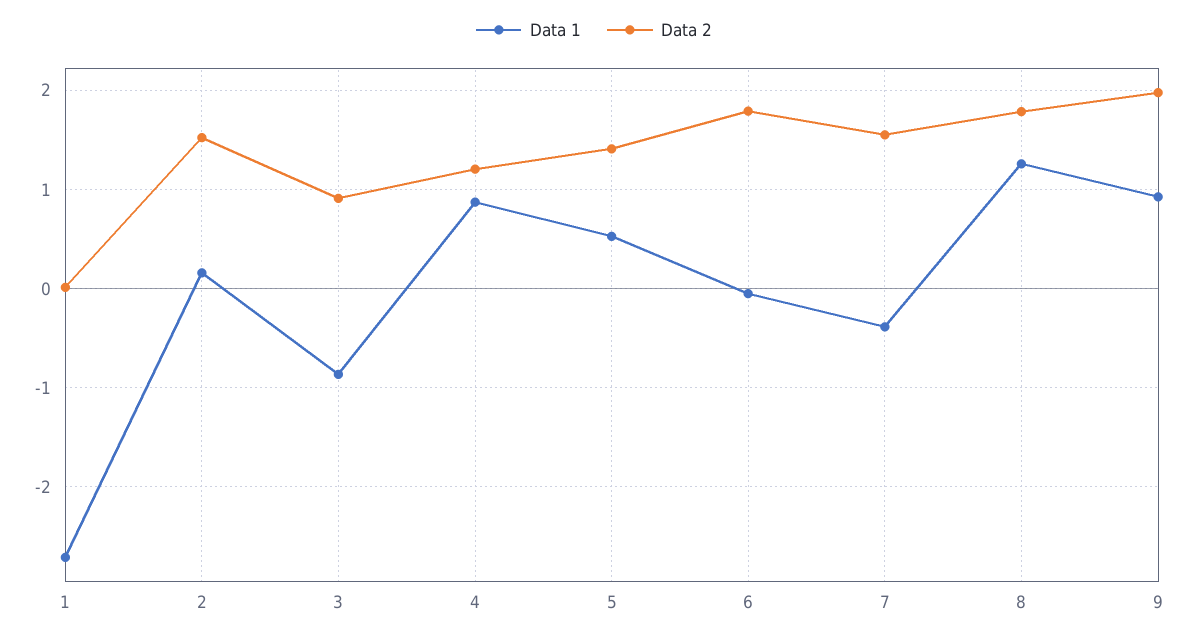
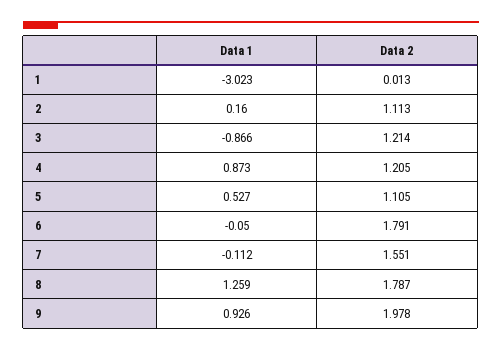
  {
    "Data 1": {
-     "1": -2.7,
+     "1": -3.023,
      "2": 0.16,
      "3": -0.866,
      "4": 0.873,
      "5": 0.527,
      "6": -0.05,
-     "7": -0.4,
+     "7": -0.112,
      "8": 1.259,
      "9": 0.926
    },
    "Data 2": {
      "1": 0.013,
-     "2": 1.5,
+     "2": 1.113,
-     "3": 0.9,
+     "3": 1.214,
      "4": 1.205,
-     "5": 1.4,
+     "5": 1.105,
      "6": 1.791,
      "7": 1.551,
      "8": 1.787,
      "9": 1.978
    }
  }

